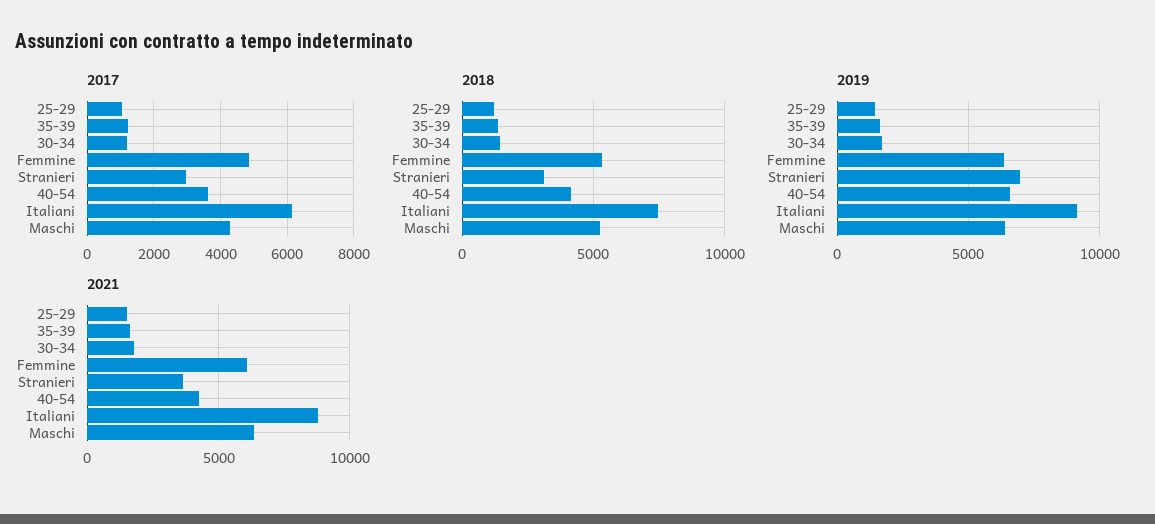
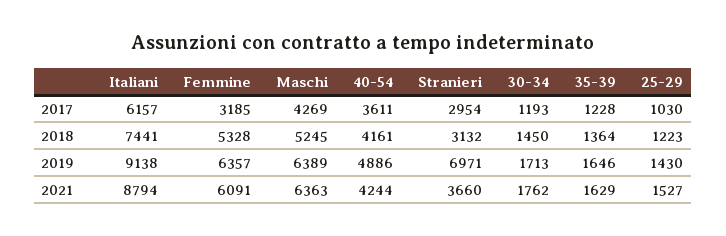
  {
    "2017": {
      "25-29": 1030,
      "35-39": 1228,
      "30-34": 1193,
-     "Femmine": 4800,
+     "Femmine": 3185,
      "Stranieri": 2954,
      "40-54": 3611,
      "Italiani": 6157,
      "Maschi": 4269
    },
    "2018": {
      "25-29": 1223,
      "35-39": 1364,
      "30-34": 1450,
      "Femmine": 5328,
      "Stranieri": 3132,
      "40-54": 4161,
      "Italiani": 7441,
      "Maschi": 5245
    },
    "2019": {
      "25-29": 1430,
      "35-39": 1646,
      "30-34": 1713,
      "Femmine": 6357,
      "Stranieri": 6971,
-     "40-54": 6500,
+     "40-54": 4886,
      "Italiani": 9138,
      "Maschi": 6389
    },
    "2021": {
      "25-29": 1527,
      "35-39": 1629,
      "30-34": 1762,
      "Femmine": 6091,
      "Stranieri": 3660,
      "40-54": 4244,
      "Italiani": 8794,
      "Maschi": 6363
    }
  }

